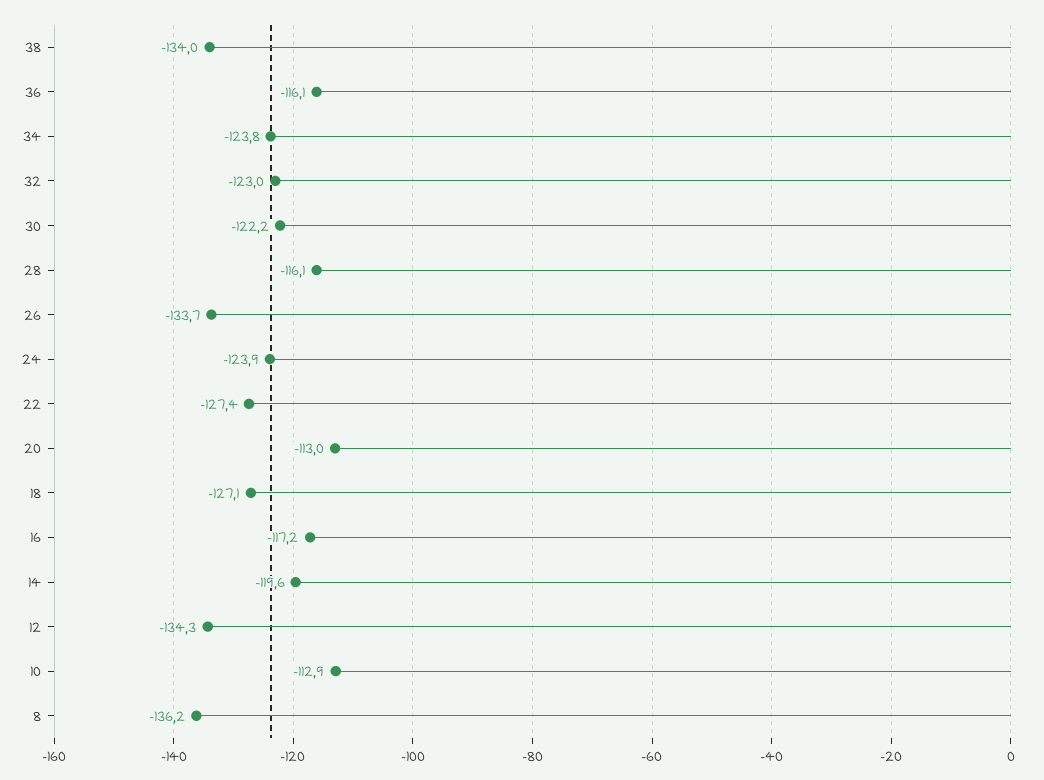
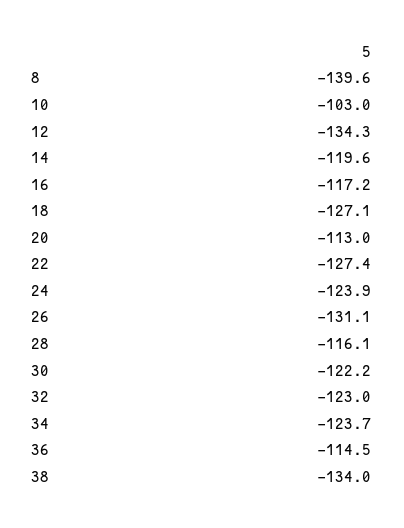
  {
    "38": -134,
-   "36": -116.1,
+   "36": -114.5,
-   "34": -123.8,
+   "34": -123.7,
    "32": -123,
    "30": -122.2,
    "28": -116.1,
-   "26": -133.7,
+   "26": -131.1,
    "24": -123.9,
    "22": -127.4,
    "20": -113,
    "18": -127.1,
    "16": -117.2,
    "14": -119.6,
    "12": -134.3,
-   "10": -112.9,
+   "10": -103,
-   "8": -136.2
+   "8": -139.6
  }

